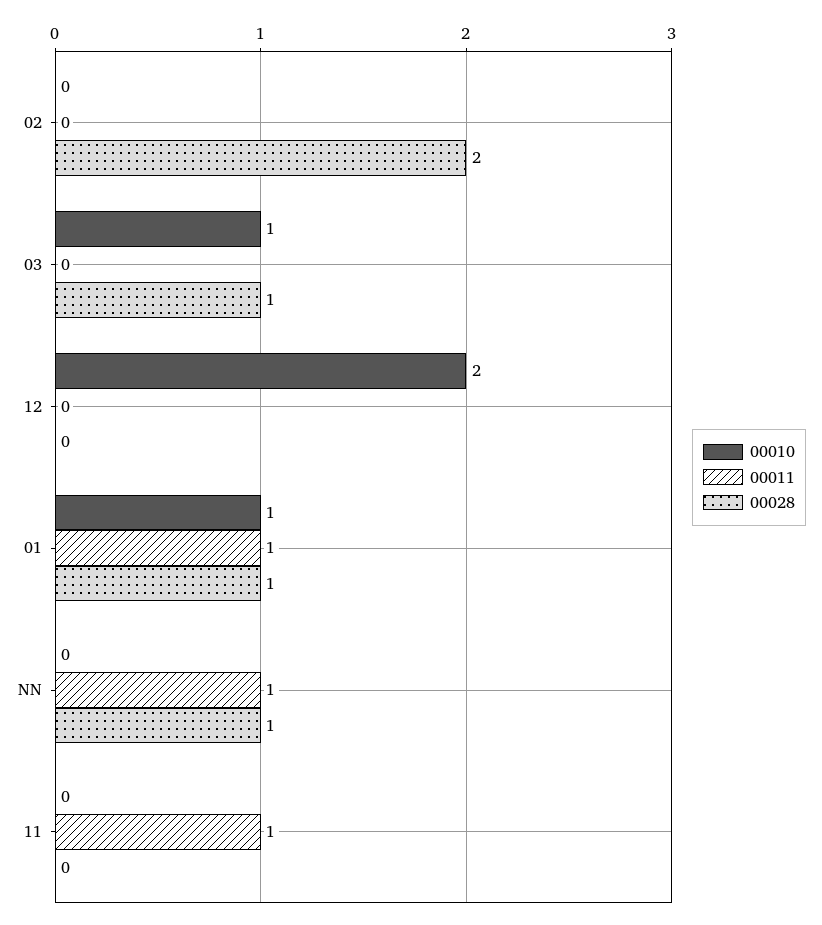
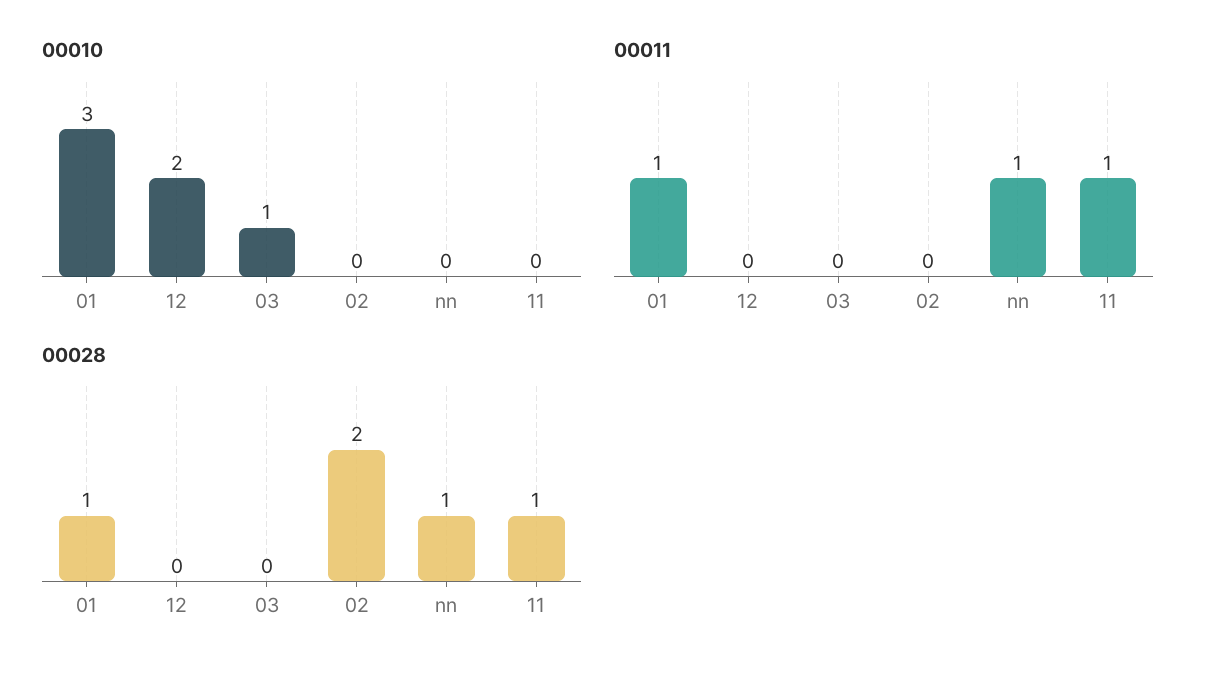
  {
    "00010": {
      "02": 0,
      "03": 1,
      "12": 2,
-     "01": 1,
+     "01": 3,
      "NN": 0,
      "11": 0
    },
    "00011": {
      "02": 0,
      "03": 0,
      "12": 0,
      "01": 1,
      "NN": 1,
      "11": 1
    },
    "00028": {
      "02": 2,
-     "03": 1,
+     "03": 0,
      "12": 0,
      "01": 1,
      "NN": 1,
-     "11": 0
+     "11": 1
    }
  }

